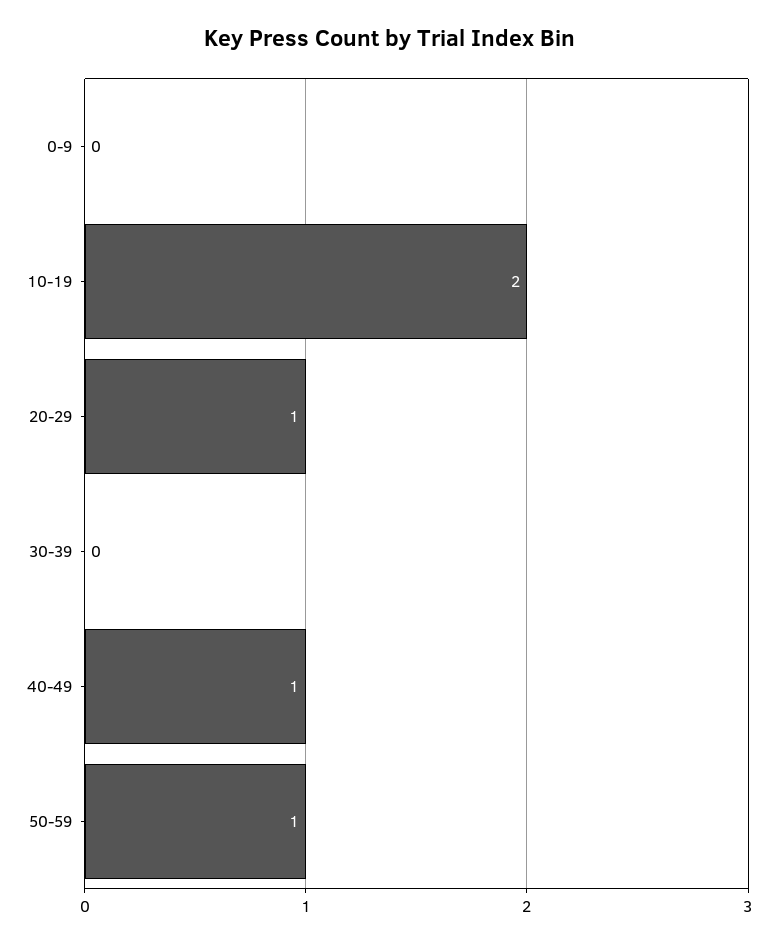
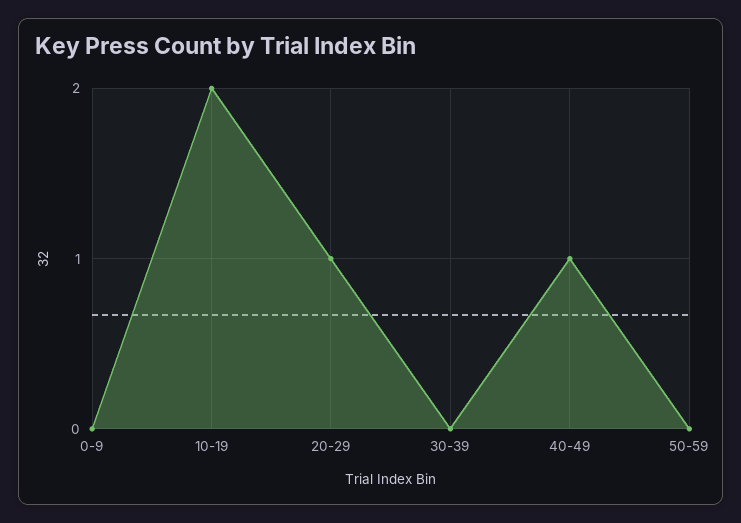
  {
    "0-9": 0,
    "10-19": 2,
    "20-29": 1,
    "30-39": 0,
    "40-49": 1,
-   "50-59": 1
+   "50-59": 0
  }

